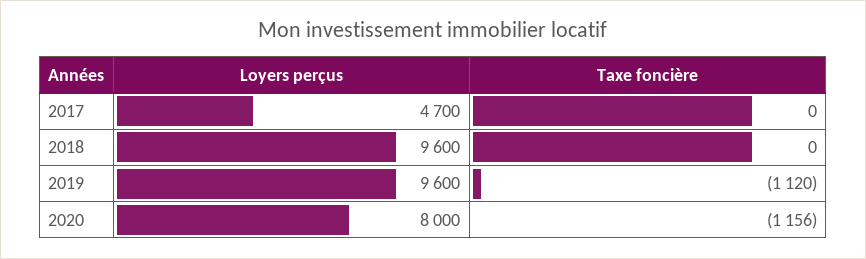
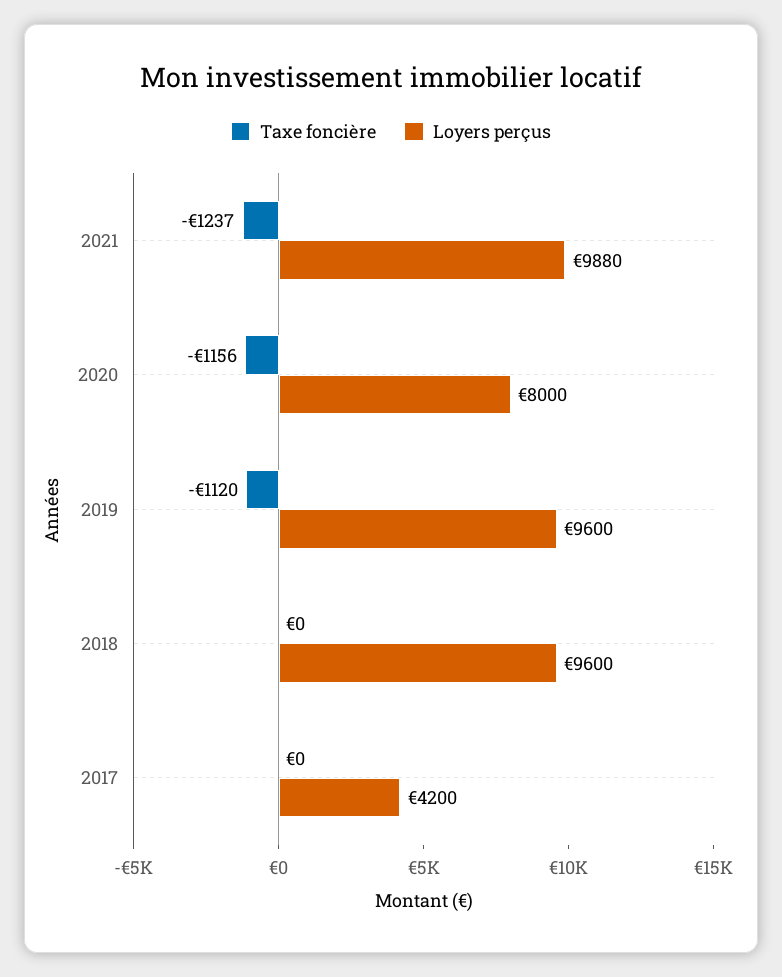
  {
    "Loyers perçus": {
-     "2017": 4700,
+     "2017": 4200,
      "2018": 9600,
      "2019": 9600,
-     "2020": 8000
+     "2020": 8000,
+     "2021": 9880
    },
    "Taxe foncière": {
      "2017": 0,
      "2018": 0,
      "2019": -1120,
-     "2020": -1156
+     "2020": -1156,
+     "2021": -1237
    }
  }

